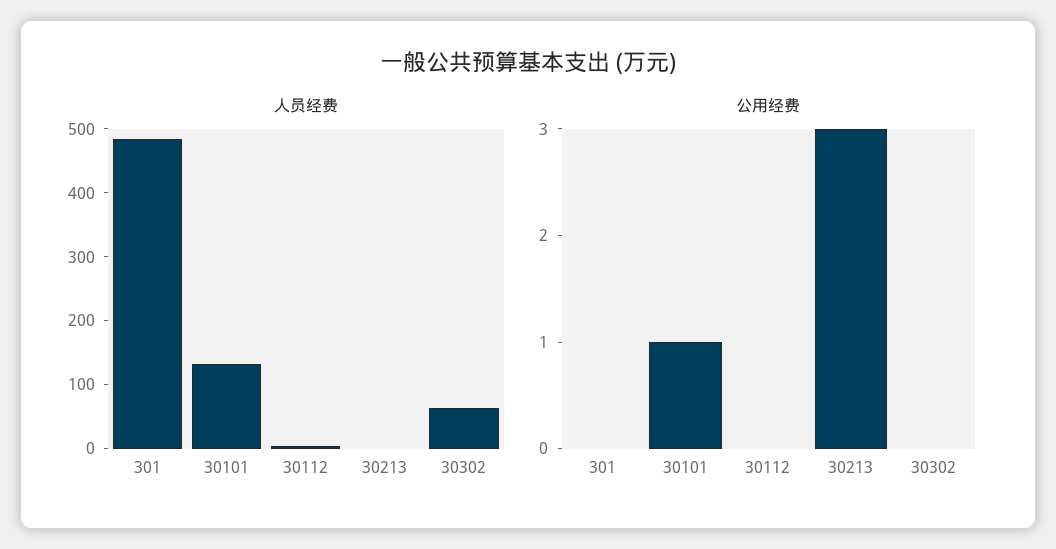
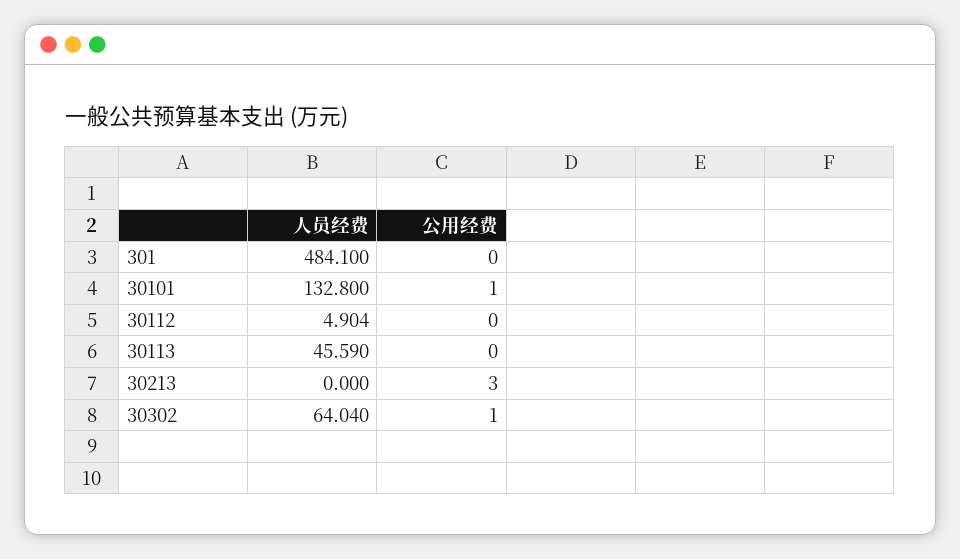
  {
    "人员经费": {
      "301": 484.1,
      "30101": 132.8,
      "30112": 4.904,
      "30213": 0,
-     "30302": 64.04
+     "30302": 64.04,
+     "30113": 45.59
    },
    "公用经费": {
      "301": 0,
      "30101": 1,
      "30112": 0,
      "30213": 3,
-     "30302": 0
+     "30302": 1,
+     "30113": 0
    }
  }

